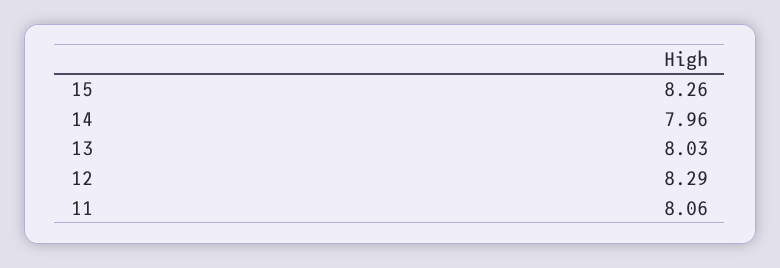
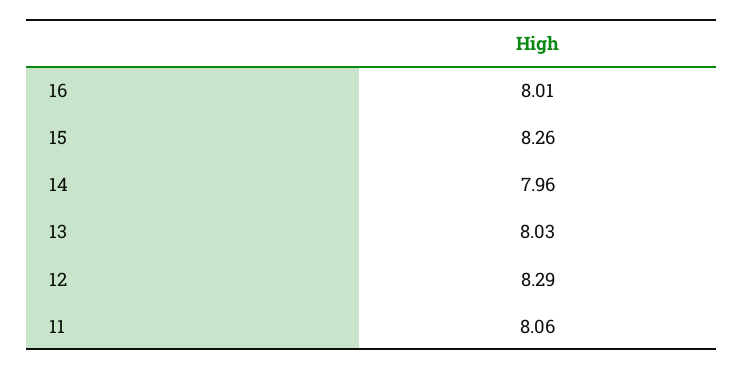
  {
    "15": 8.26,
    "14": 7.96,
    "13": 8.03,
    "12": 8.29,
-   "11": 8.06
+   "11": 8.06,
+   "16": 8.01
  }

